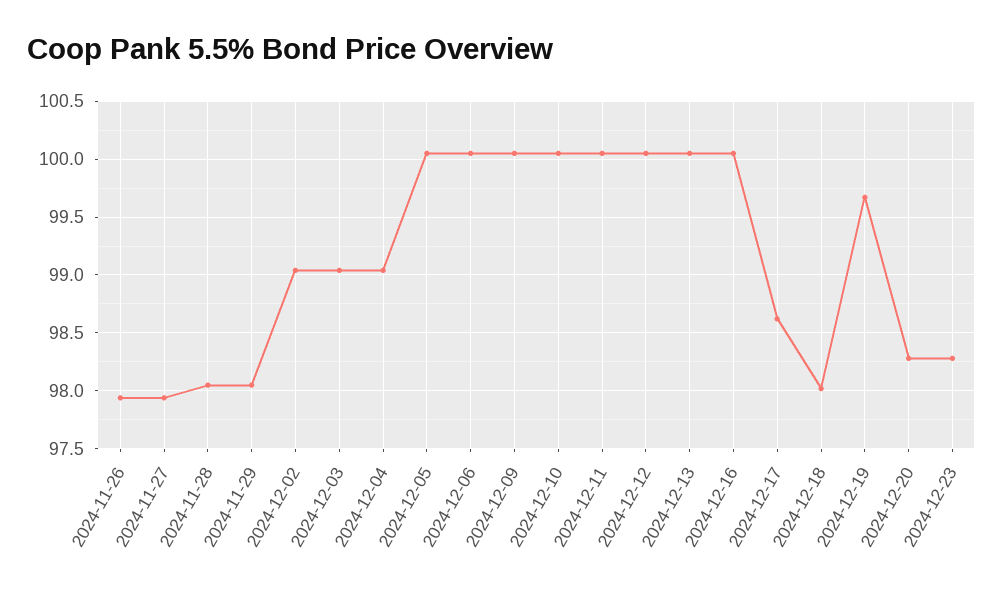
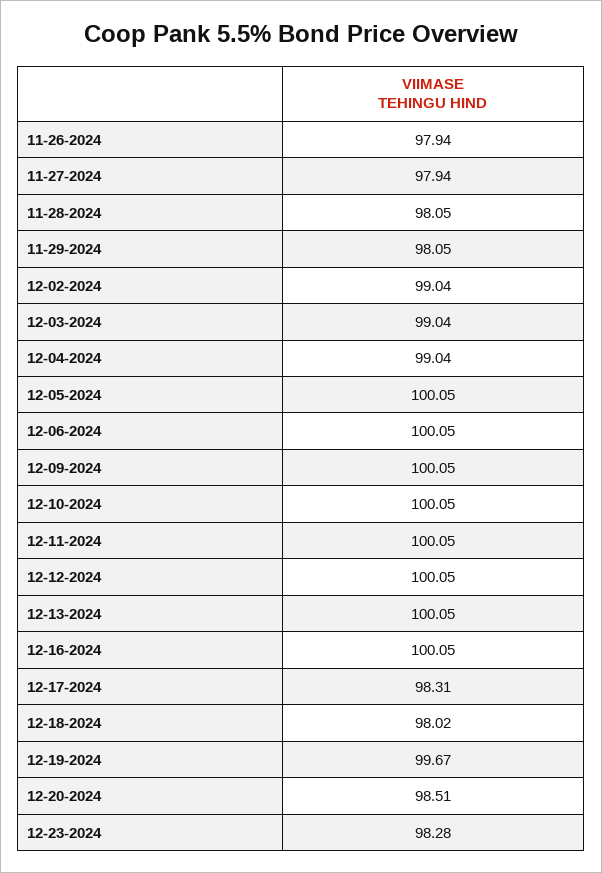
  {
    "2024-11-26": 97.94,
    "2024-11-27": 97.94,
    "2024-11-28": 98.05,
    "2024-11-29": 98.05,
    "2024-12-02": 99.04,
    "2024-12-03": 99.04,
    "2024-12-04": 99.04,
    "2024-12-05": 100.05,
    "2024-12-06": 100.05,
    "2024-12-09": 100.05,
    "2024-12-10": 100.05,
    "2024-12-11": 100.05,
    "2024-12-12": 100.05,
    "2024-12-13": 100.05,
    "2024-12-16": 100.05,
-   "2024-12-17": 98.6,
+   "2024-12-17": 98.31,
    "2024-12-18": 98.02,
    "2024-12-19": 99.67,
-   "2024-12-20": 98.3,
+   "2024-12-20": 98.51,
    "2024-12-23": 98.28
  }

